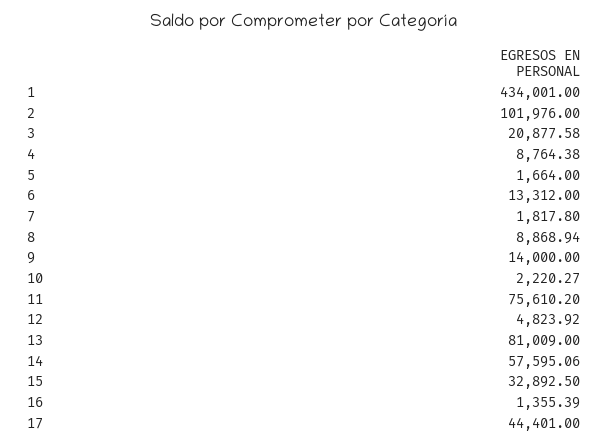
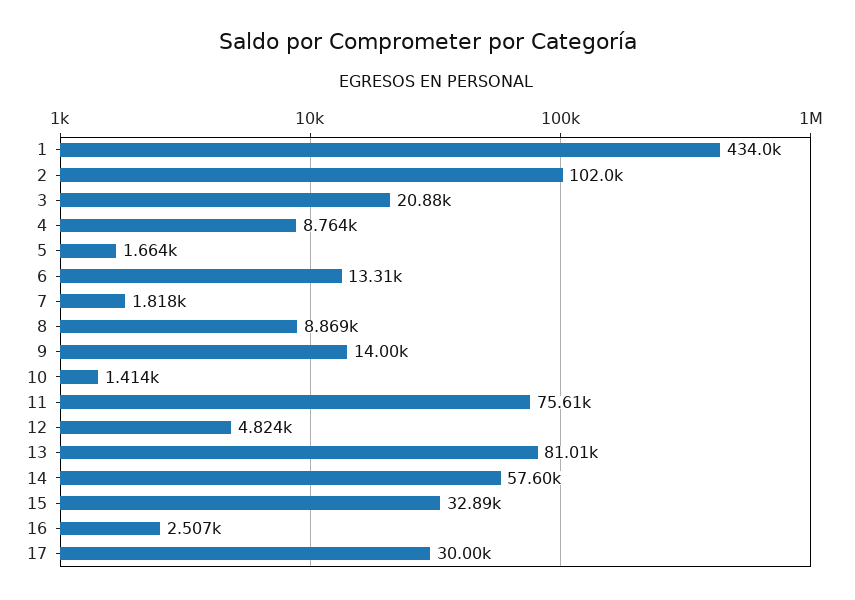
  {
    "1": 434001,
    "2": 101976,
    "3": 20877.58,
    "4": 8764.38,
    "5": 1664,
    "6": 13312,
    "7": 1817.8,
    "8": 8868.94,
    "9": 14000,
-   "10": 2220.27,
+   "10": 1414,
    "11": 75610.2,
    "12": 4823.92,
    "13": 81009,
    "14": 57595.06,
    "15": 32892.5,
-   "16": 1355.39,
+   "16": 2507,
-   "17": 44401
+   "17": 30000
  }

